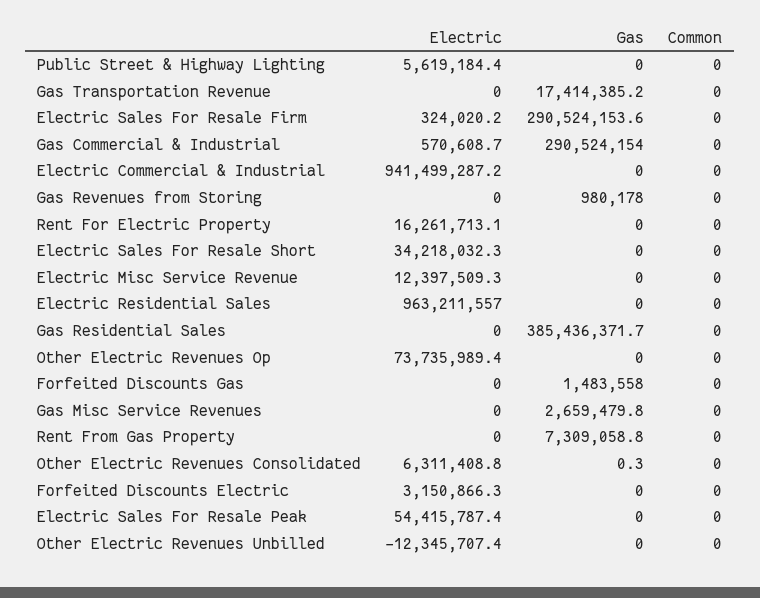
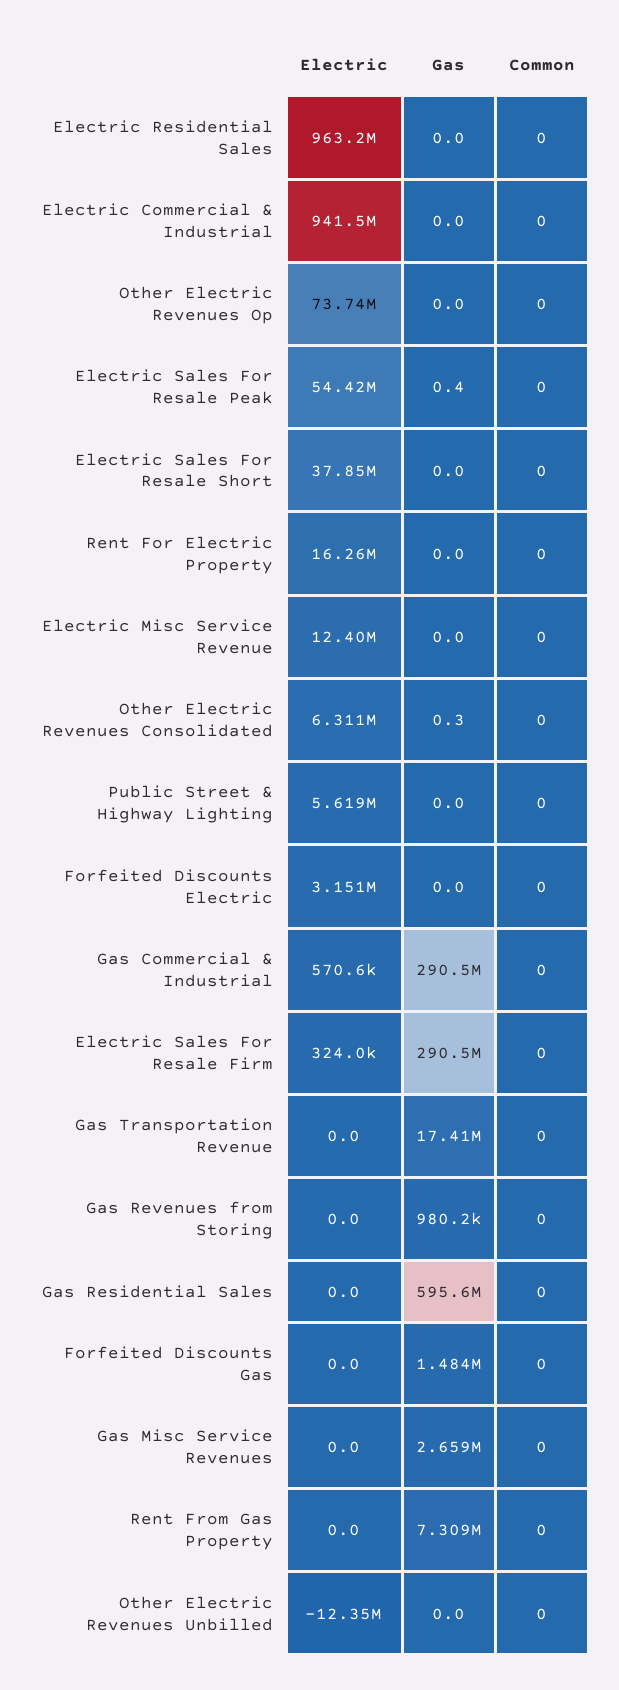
  {
    "Electric": {
      "Public Street & Highway Lighting": 5619184.4,
      "Gas Transportation Revenue": 0,
      "Electric Sales For Resale Firm": 324020.2,
      "Gas Commercial & Industrial": 570608.7,
      "Electric Commercial & Industrial": 941499287.2,
      "Gas Revenues from Storing": 0,
      "Rent For Electric Property": 16261713.1,
-     "Electric Sales For Resale Short": 34218032.3,
+     "Electric Sales For Resale Short": 37850000,
      "Electric Misc Service Revenue": 12397509.3,
      "Electric Residential Sales": 963211557,
      "Gas Residential Sales": 0,
      "Other Electric Revenues Op": 73735989.4,
      "Forfeited Discounts Gas": 0,
      "Gas Misc Service Revenues": 0,
      "Rent From Gas Property": 0,
      "Other Electric Revenues Consolidated": 6311408.8,
      "Forfeited Discounts Electric": 3150866.3,
      "Electric Sales For Resale Peak": 54415787.4,
      "Other Electric Revenues Unbilled": -12345707.4
    },
    "Gas": {
      "Public Street & Highway Lighting": 0,
      "Gas Transportation Revenue": 17414385.2,
      "Electric Sales For Resale Firm": 290524153.6,
      "Gas Commercial & Industrial": 290524154,
      "Electric Commercial & Industrial": 0,
      "Gas Revenues from Storing": 980178,
      "Rent For Electric Property": 0,
      "Electric Sales For Resale Short": 0,
      "Electric Misc Service Revenue": 0,
      "Electric Residential Sales": 0,
-     "Gas Residential Sales": 385436371.7,
+     "Gas Residential Sales": 595600000,
      "Other Electric Revenues Op": 0,
      "Forfeited Discounts Gas": 1483558,
      "Gas Misc Service Revenues": 2659479.8,
      "Rent From Gas Property": 7309058.8,
      "Other Electric Revenues Consolidated": 0.3,
      "Forfeited Discounts Electric": 0,
-     "Electric Sales For Resale Peak": 0,
+     "Electric Sales For Resale Peak": 0.4,
      "Other Electric Revenues Unbilled": 0
    },
    "Common": {
      "Public Street & Highway Lighting": 0,
      "Gas Transportation Revenue": 0,
      "Electric Sales For Resale Firm": 0,
      "Gas Commercial & Industrial": 0,
      "Electric Commercial & Industrial": 0,
      "Gas Revenues from Storing": 0,
      "Rent For Electric Property": 0,
      "Electric Sales For Resale Short": 0,
      "Electric Misc Service Revenue": 0,
      "Electric Residential Sales": 0,
      "Gas Residential Sales": 0,
      "Other Electric Revenues Op": 0,
      "Forfeited Discounts Gas": 0,
      "Gas Misc Service Revenues": 0,
      "Rent From Gas Property": 0,
      "Other Electric Revenues Consolidated": 0,
      "Forfeited Discounts Electric": 0,
      "Electric Sales For Resale Peak": 0,
      "Other Electric Revenues Unbilled": 0
    }
  }

